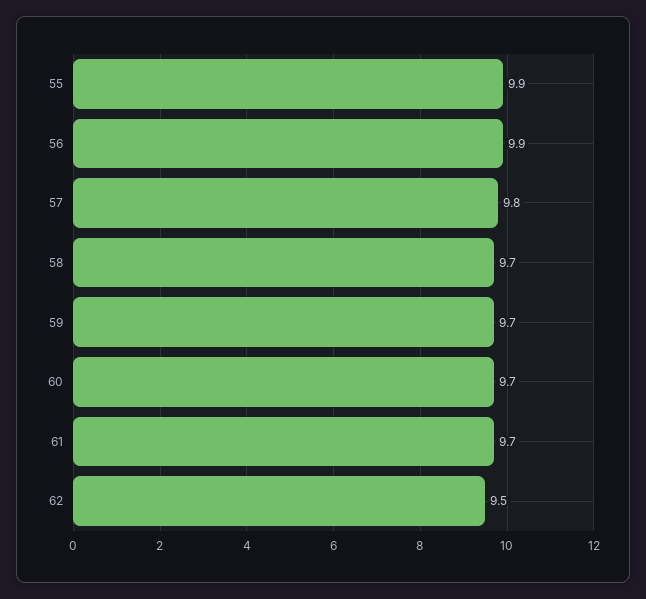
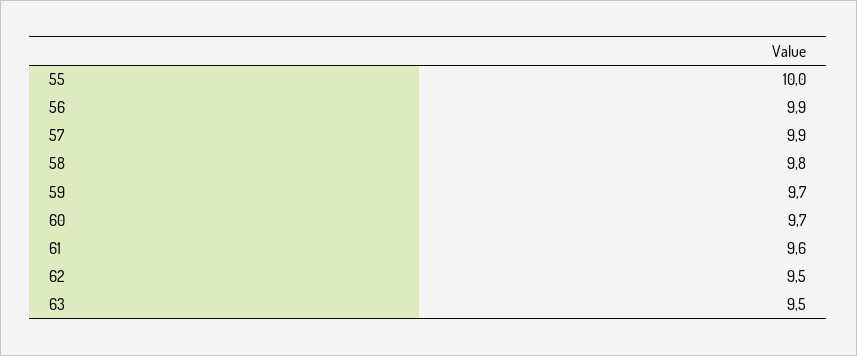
  {
-   "55": 9.9,
+   "55": 10,
    "56": 9.9,
-   "57": 9.8,
+   "57": 9.9,
-   "58": 9.7,
+   "58": 9.8,
    "59": 9.7,
    "60": 9.7,
-   "61": 9.7,
+   "61": 9.6,
-   "62": 9.5
+   "62": 9.5,
+   "63": 9.5
  }

